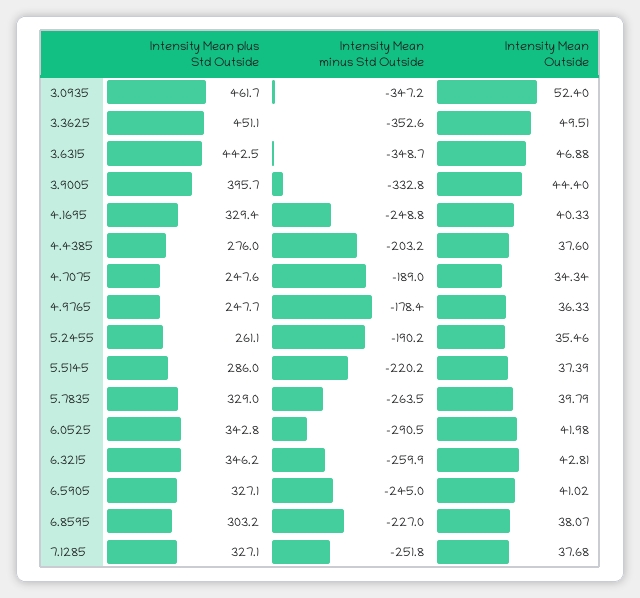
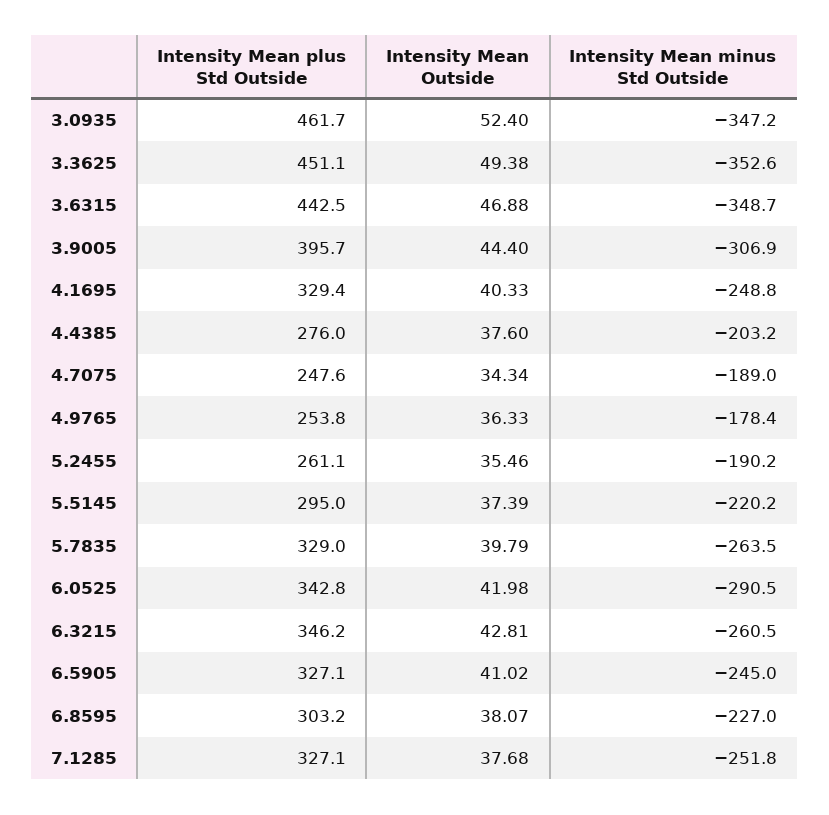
  {
    "Intensity Mean plus Std Outside": {
      "3.0935": 461.7,
      "3.3625": 451.1,
      "3.6315": 442.5,
      "3.9005": 395.7,
      "4.1695": 329.4,
      "4.4385": 276,
      "4.7075": 247.6,
-     "4.9765": 247.7,
+     "4.9765": 253.8,
      "5.2455": 261.1,
-     "5.5145": 286,
+     "5.5145": 295,
      "5.7835": 329,
      "6.0525": 342.8,
      "6.3215": 346.2,
      "6.5905": 327.1,
      "6.8595": 303.2,
      "7.1285": 327.1
    },
    "Intensity Mean minus Std Outside": {
      "3.0935": -347.2,
      "3.3625": -352.6,
      "3.6315": -348.7,
-     "3.9005": -332.8,
+     "3.9005": -306.9,
      "4.1695": -248.8,
      "4.4385": -203.2,
      "4.7075": -189,
      "4.9765": -178.4,
      "5.2455": -190.2,
      "5.5145": -220.2,
      "5.7835": -263.5,
      "6.0525": -290.5,
-     "6.3215": -259.9,
+     "6.3215": -260.5,
      "6.5905": -245,
      "6.8595": -227,
      "7.1285": -251.8
    },
    "Intensity Mean Outside": {
      "3.0935": 52.4,
-     "3.3625": 49.51,
+     "3.3625": 49.38,
      "3.6315": 46.88,
      "3.9005": 44.4,
      "4.1695": 40.33,
      "4.4385": 37.6,
      "4.7075": 34.34,
      "4.9765": 36.33,
      "5.2455": 35.46,
      "5.5145": 37.39,
      "5.7835": 39.79,
      "6.0525": 41.98,
      "6.3215": 42.81,
      "6.5905": 41.02,
      "6.8595": 38.07,
      "7.1285": 37.68
    }
  }

